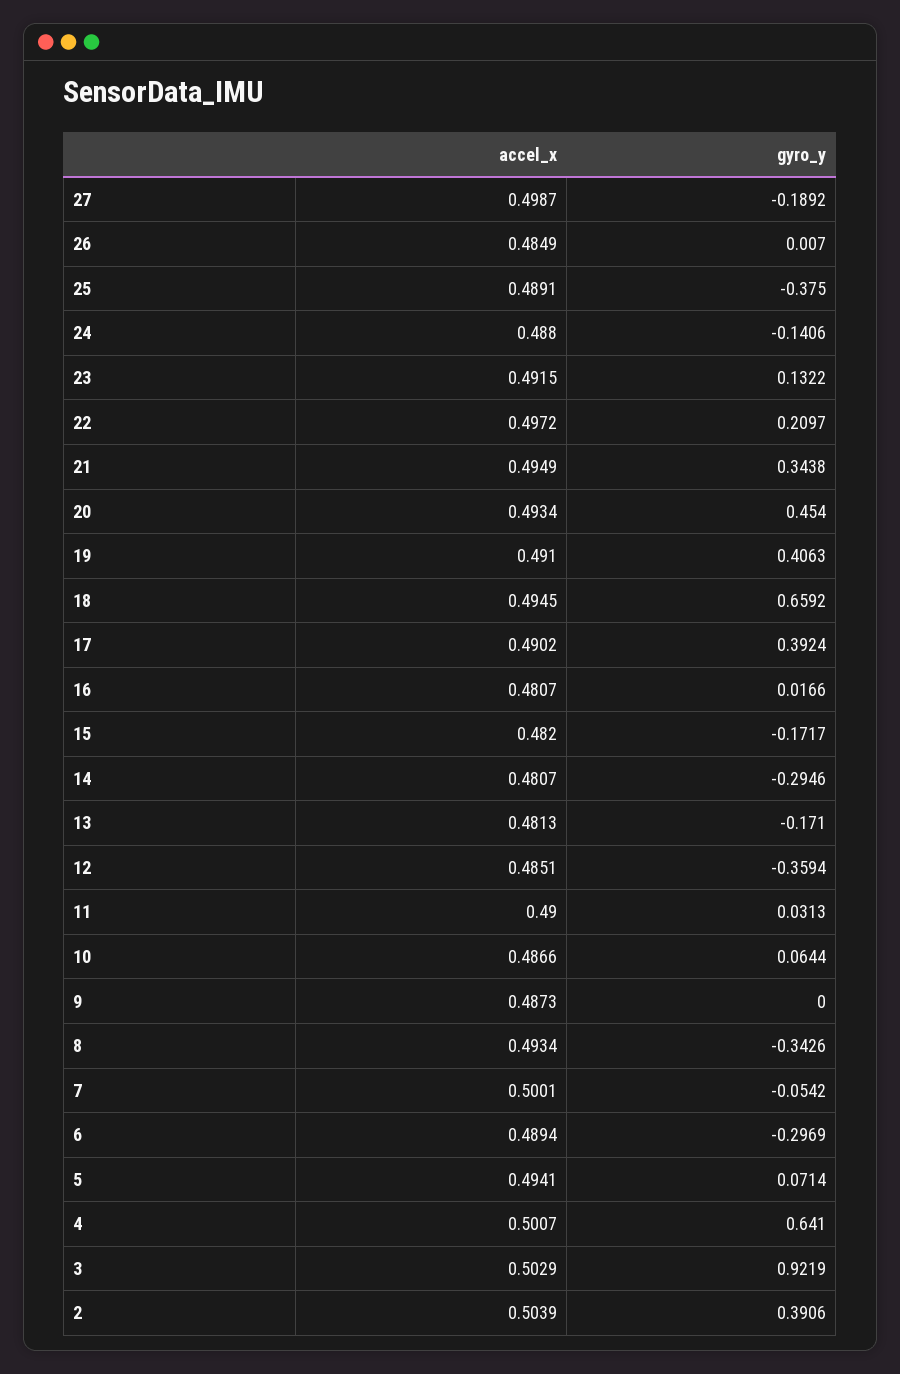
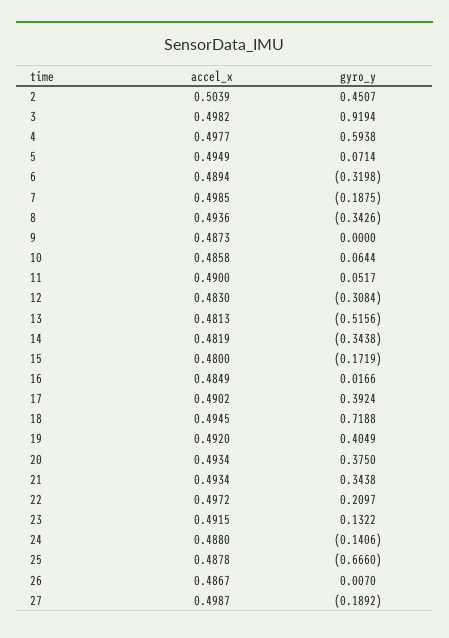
  {
    "accel_x": {
      "27": 0.4987,
-     "26": 0.4849,
+     "26": 0.4867,
-     "25": 0.4891,
+     "25": 0.4878,
      "24": 0.488,
      "23": 0.4915,
      "22": 0.4972,
-     "21": 0.4949,
+     "21": 0.4934,
      "20": 0.4934,
-     "19": 0.491,
+     "19": 0.492,
      "18": 0.4945,
      "17": 0.4902,
-     "16": 0.4807,
+     "16": 0.4849,
-     "15": 0.482,
+     "15": 0.48,
-     "14": 0.4807,
+     "14": 0.4819,
      "13": 0.4813,
-     "12": 0.4851,
+     "12": 0.483,
      "11": 0.49,
-     "10": 0.4866,
+     "10": 0.4858,
      "9": 0.4873,
-     "8": 0.4934,
+     "8": 0.4936,
-     "7": 0.5001,
+     "7": 0.4985,
      "6": 0.4894,
-     "5": 0.4941,
+     "5": 0.4949,
-     "4": 0.5007,
+     "4": 0.4977,
-     "3": 0.5029,
+     "3": 0.4982,
      "2": 0.5039
    },
    "gyro_y": {
      "27": -0.1892,
      "26": 0.007,
-     "25": -0.375,
+     "25": -0.666,
      "24": -0.1406,
      "23": 0.1322,
      "22": 0.2097,
      "21": 0.3438,
-     "20": 0.454,
+     "20": 0.375,
-     "19": 0.4063,
+     "19": 0.4049,
-     "18": 0.6592,
+     "18": 0.7188,
      "17": 0.3924,
      "16": 0.0166,
-     "15": -0.1717,
+     "15": -0.1719,
-     "14": -0.2946,
+     "14": -0.3438,
-     "13": -0.171,
+     "13": -0.5156,
-     "12": -0.3594,
+     "12": -0.3084,
-     "11": 0.0313,
+     "11": 0.0517,
      "10": 0.0644,
      "9": 0,
      "8": -0.3426,
-     "7": -0.0542,
+     "7": -0.1875,
-     "6": -0.2969,
+     "6": -0.3198,
      "5": 0.0714,
-     "4": 0.641,
+     "4": 0.5938,
-     "3": 0.9219,
+     "3": 0.9194,
-     "2": 0.3906
+     "2": 0.4507
    }
  }

